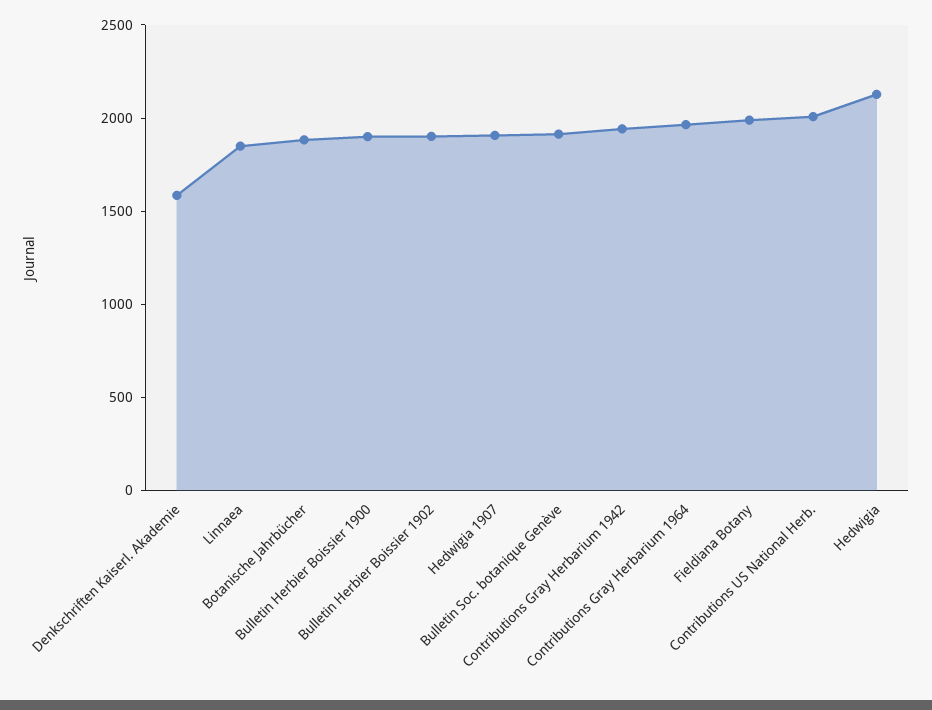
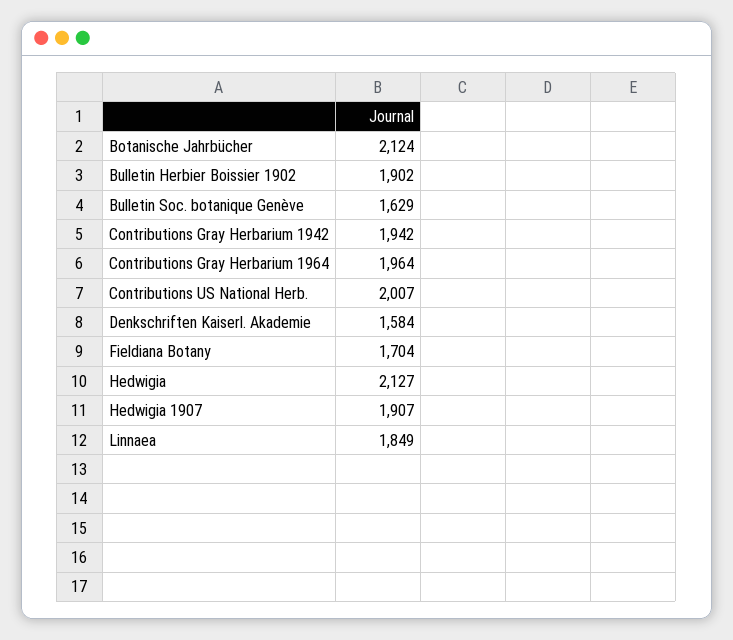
  {
    "Denkschriften Kaiserl. Akademie": 1584,
    "Linnaea": 1849,
-   "Botanische Jahrbücher": 1900,
+   "Botanische Jahrbücher": 2124,
-   "Bulletin Herbier Boissier 1900": 1900,
    "Bulletin Herbier Boissier 1902": 1902,
    "Hedwigia 1907": 1907,
-   "Bulletin Soc. botanique Genève": 1900,
+   "Bulletin Soc. botanique Genève": 1629,
    "Contributions Gray Herbarium 1942": 1942,
    "Contributions Gray Herbarium 1964": 1964,
-   "Fieldiana Botany": 2000,
+   "Fieldiana Botany": 1704,
    "Contributions US National Herb.": 2007,
    "Hedwigia": 2127
  }

